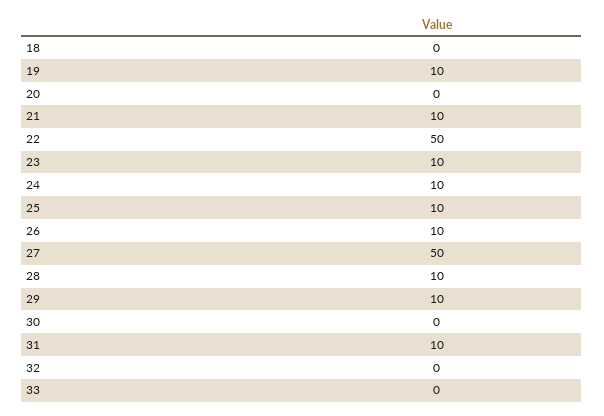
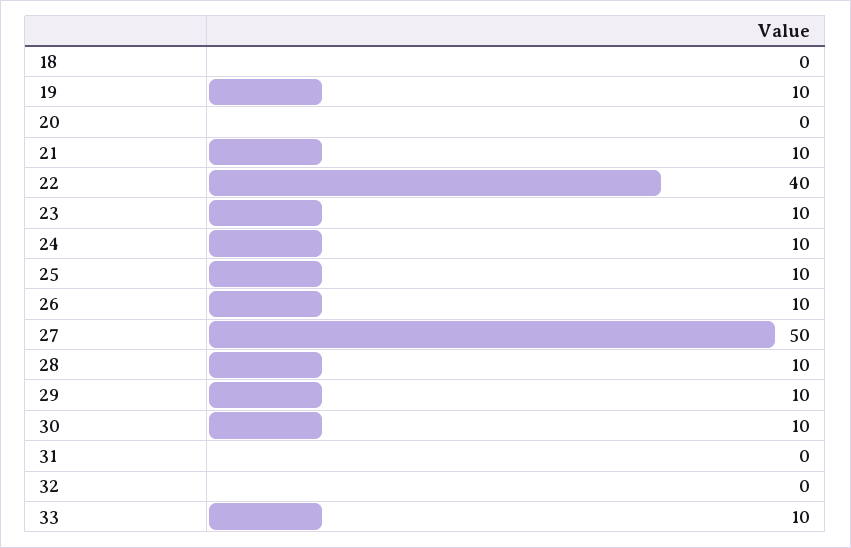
  {
    "18": 0,
    "19": 10,
    "20": 0,
    "21": 10,
-   "22": 50,
+   "22": 40,
    "23": 10,
    "24": 10,
    "25": 10,
    "26": 10,
    "27": 50,
    "28": 10,
    "29": 10,
-   "30": 0,
+   "30": 10,
-   "31": 10,
+   "31": 0,
    "32": 0,
-   "33": 0
+   "33": 10
  }

